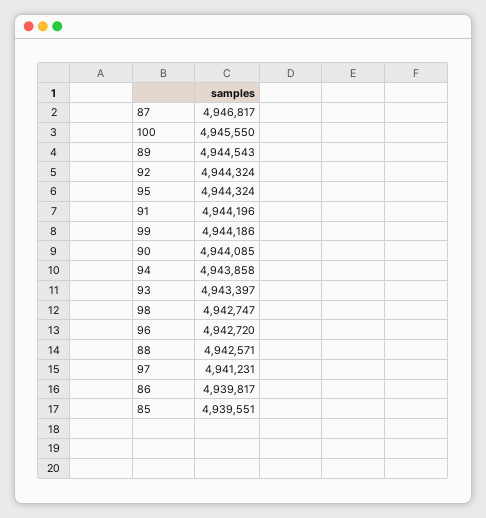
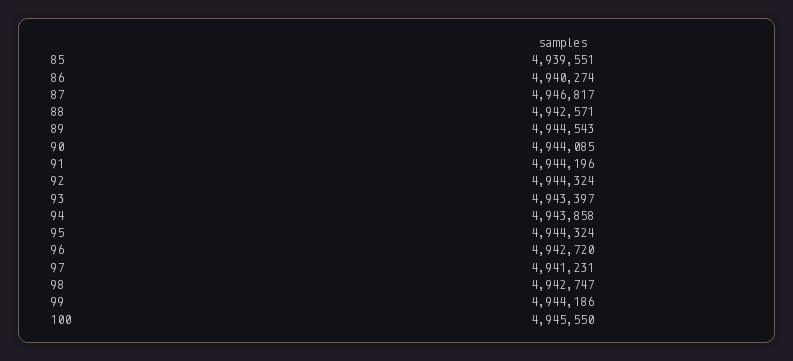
  {
    "87": 4946817,
    "100": 4945550,
    "89": 4944543,
    "92": 4944324,
    "95": 4944324,
    "91": 4944196,
    "99": 4944186,
    "90": 4944085,
    "94": 4943858,
    "93": 4943397,
    "98": 4942747,
    "96": 4942720,
    "88": 4942571,
    "97": 4941231,
-   "86": 4939817,
+   "86": 4940274,
    "85": 4939551
  }

